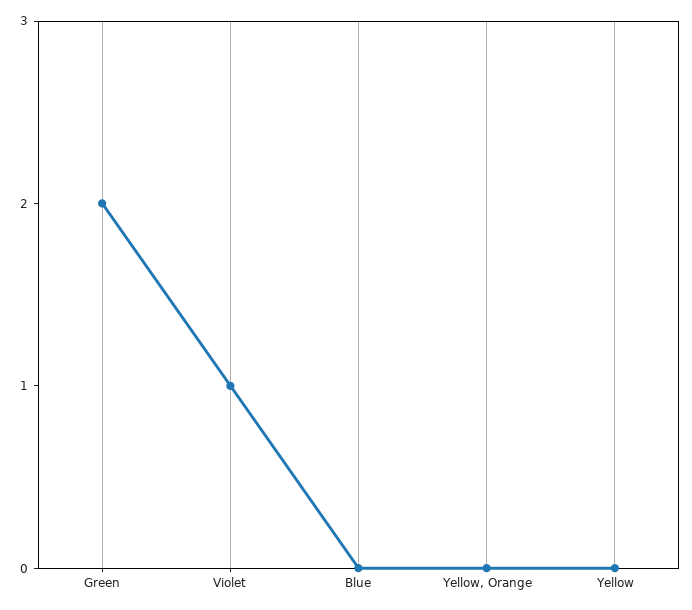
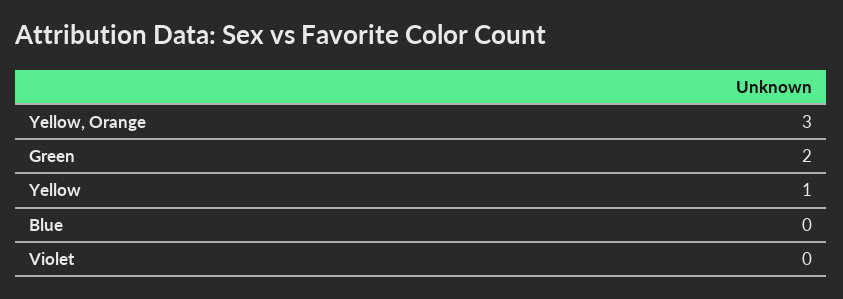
  {
    "Green": 2,
-   "Violet": 1,
+   "Violet": 0,
    "Blue": 0,
-   "Yellow, Orange": 0,
+   "Yellow, Orange": 3,
-   "Yellow": 0
+   "Yellow": 1
  }

